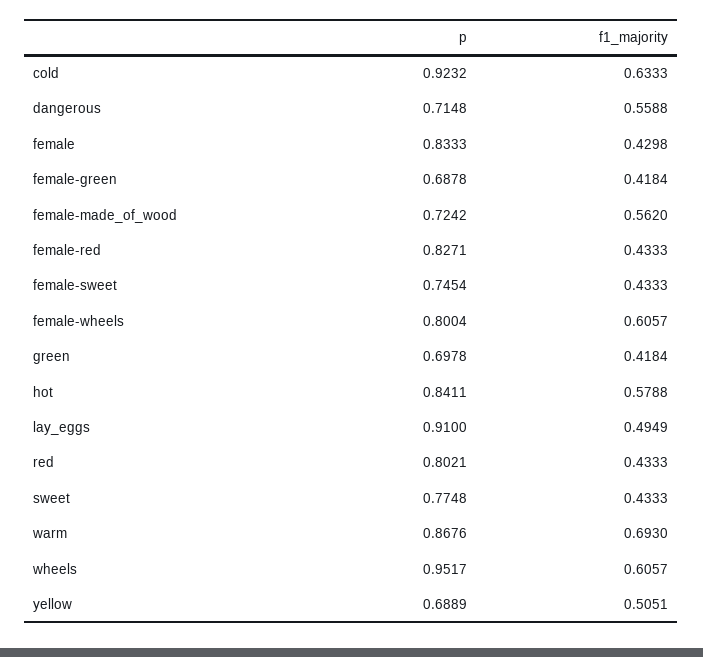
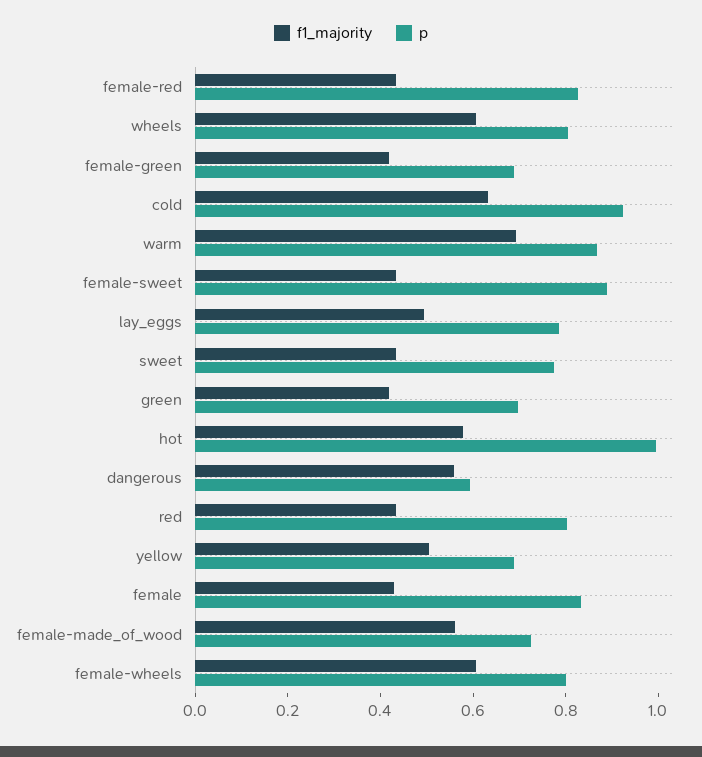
  {
    "p": {
      "cold": 0.9232,
-     "dangerous": 0.7148,
+     "dangerous": 0.6,
      "female": 0.8333,
      "female-green": 0.6878,
      "female-made_of_wood": 0.7242,
      "female-red": 0.8271,
-     "female-sweet": 0.7454,
+     "female-sweet": 0.9,
      "female-wheels": 0.8004,
      "green": 0.6978,
-     "hot": 0.8411,
+     "hot": 1,
-     "lay_eggs": 0.91,
+     "lay_eggs": 0.8,
      "red": 0.8021,
      "sweet": 0.7748,
      "warm": 0.8676,
-     "wheels": 0.9517,
+     "wheels": 0.8,
      "yellow": 0.6889
    },
    "f1_majority": {
      "cold": 0.6333,
      "dangerous": 0.5588,
      "female": 0.4298,
      "female-green": 0.4184,
      "female-made_of_wood": 0.562,
      "female-red": 0.4333,
      "female-sweet": 0.4333,
      "female-wheels": 0.6057,
      "green": 0.4184,
      "hot": 0.5788,
      "lay_eggs": 0.4949,
      "red": 0.4333,
      "sweet": 0.4333,
      "warm": 0.693,
      "wheels": 0.6057,
      "yellow": 0.5051
    }
  }

